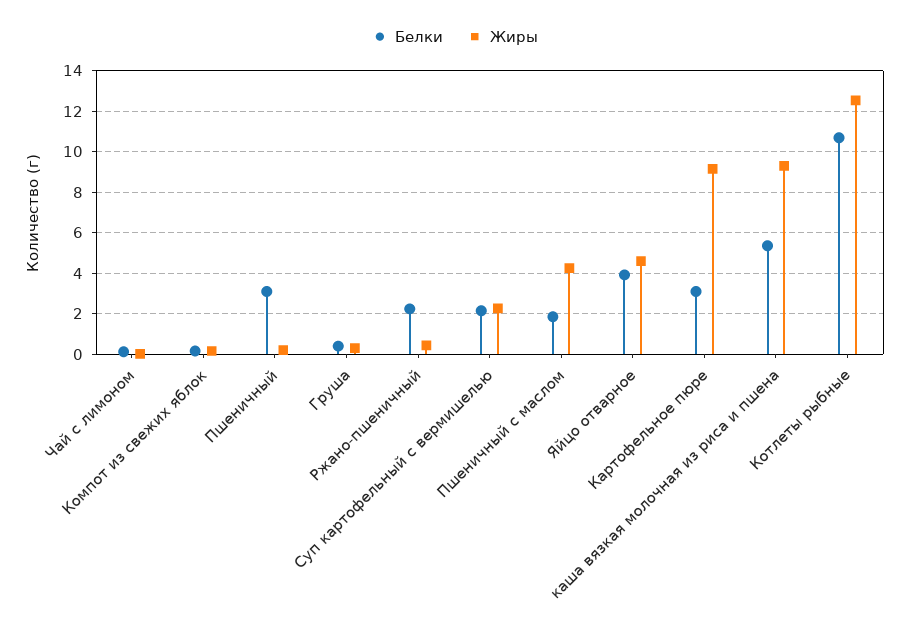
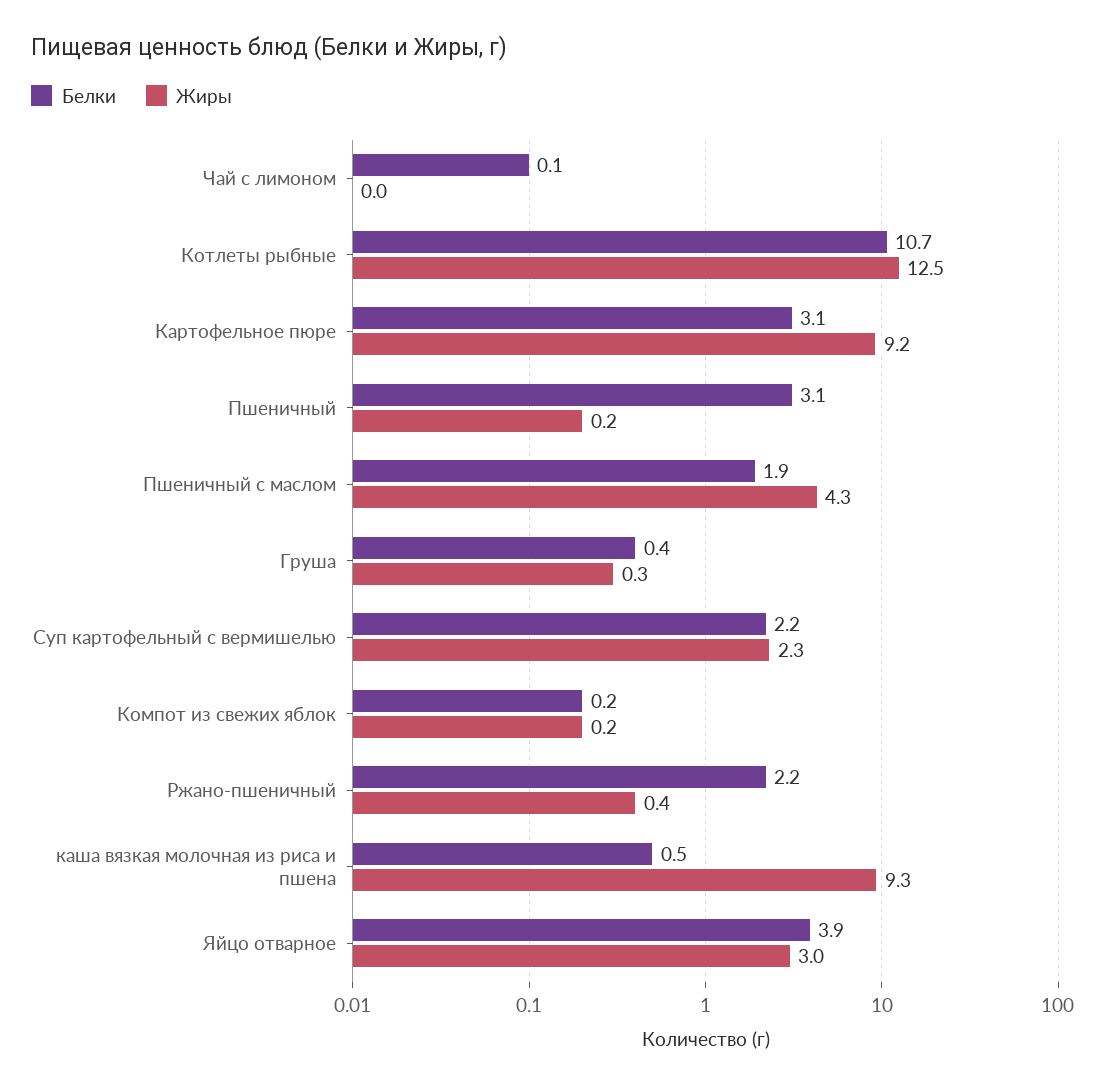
  {
    "Белки": {
      "Чай с лимоном": 0.1,
      "Компот из свежих яблок": 0.2,
      "Пшеничный": 3.1,
      "Груша": 0.4,
      "Ржано-пшеничный": 2.2,
      "Суп картофельный с вермишелью": 2.2,
      "Пшеничный с маслом": 1.9,
      "Яйцо отварное": 3.9,
      "Картофельное пюре": 3.1,
-     "каша вязкая молочная из риса и пшена": 5.5,
+     "каша вязкая молочная из риса и пшена": 0.5,
      "Котлеты рыбные": 10.7
    },
    "Жиры": {
      "Чай с лимоном": 0,
      "Компот из свежих яблок": 0.2,
      "Пшеничный": 0.2,
      "Груша": 0.3,
      "Ржано-пшеничный": 0.4,
      "Суп картофельный с вермишелью": 2.3,
      "Пшеничный с маслом": 4.3,
-     "Яйцо отварное": 4.5,
+     "Яйцо отварное": 3,
      "Картофельное пюре": 9.2,
      "каша вязкая молочная из риса и пшена": 9.3,
      "Котлеты рыбные": 12.5
    }
  }

